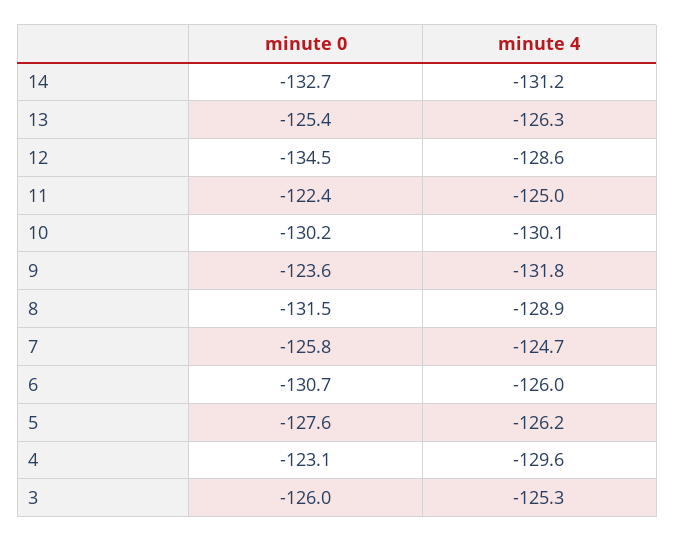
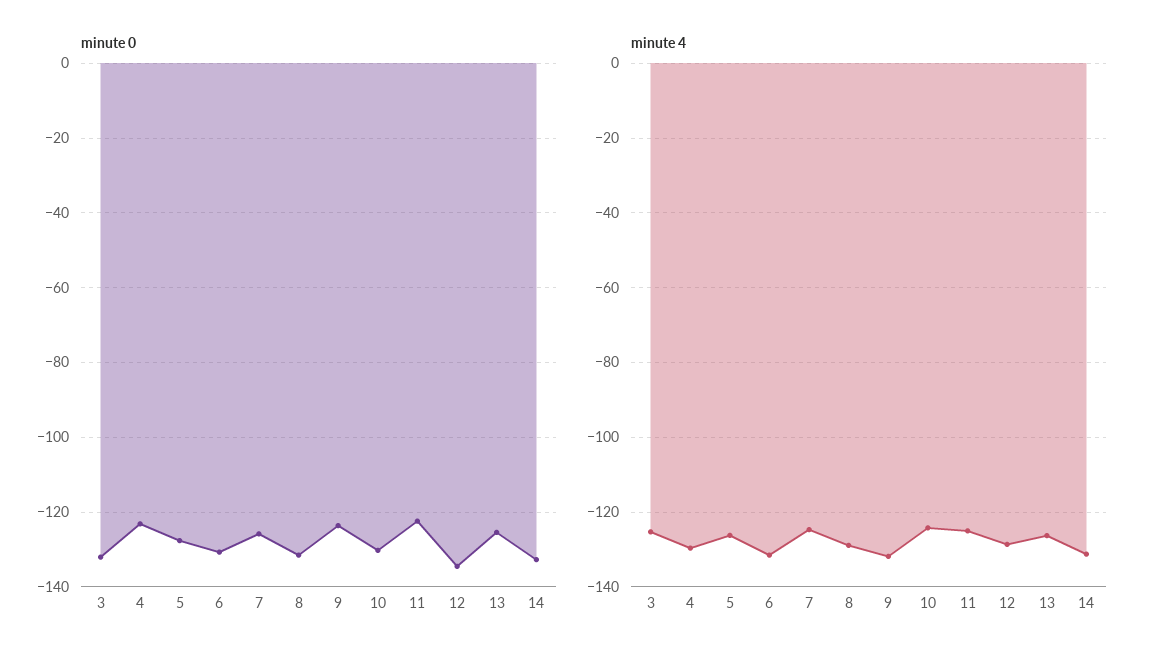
  {
    "minute 0": {
      "14": -132.7,
      "13": -125.4,
      "12": -134.5,
      "11": -122.4,
      "10": -130.2,
      "9": -123.6,
      "8": -131.5,
      "7": -125.8,
      "6": -130.7,
      "5": -127.6,
      "4": -123.1,
-     "3": -126
+     "3": -132
    },
    "minute 4": {
      "14": -131.2,
      "13": -126.3,
      "12": -128.6,
      "11": -125,
-     "10": -130.1,
+     "10": -124,
      "9": -131.8,
      "8": -128.9,
      "7": -124.7,
-     "6": -126,
+     "6": -132,
      "5": -126.2,
      "4": -129.6,
      "3": -125.3
    }
  }

